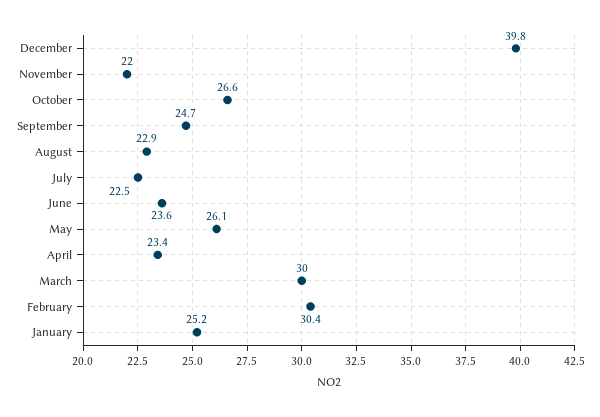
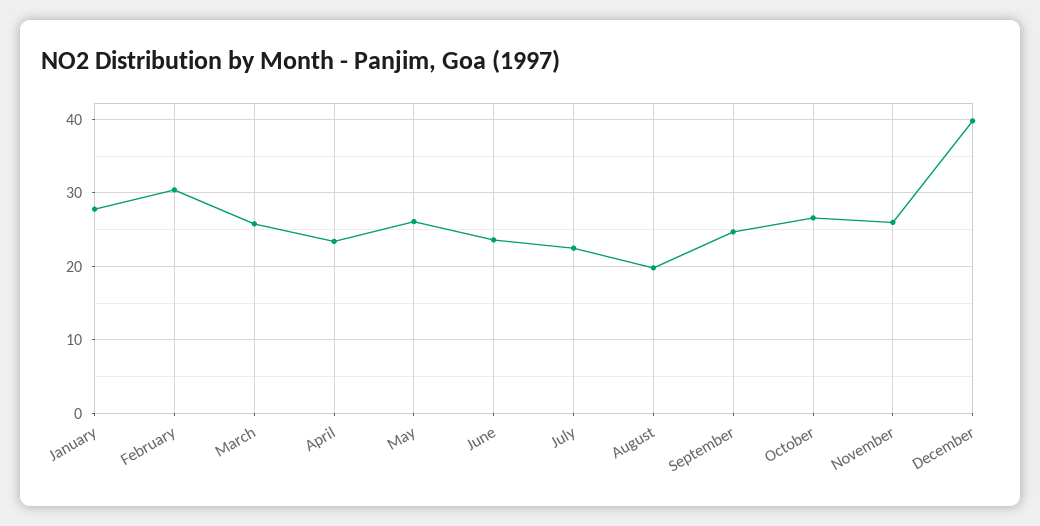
  {
    "December": 39.8,
-   "November": 22,
+   "November": 26,
    "October": 26.6,
    "September": 24.7,
-   "August": 22.9,
+   "August": 20,
    "July": 22.5,
    "June": 23.6,
    "May": 26.1,
    "April": 23.4,
-   "March": 30,
+   "March": 26,
    "February": 30.4,
-   "January": 25.2
+   "January": 28
  }

